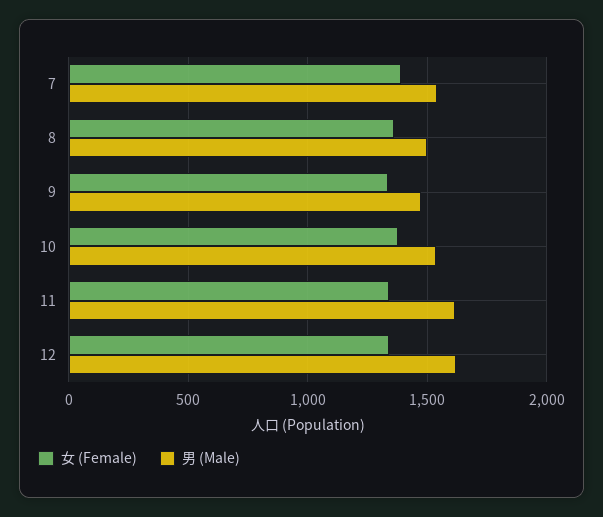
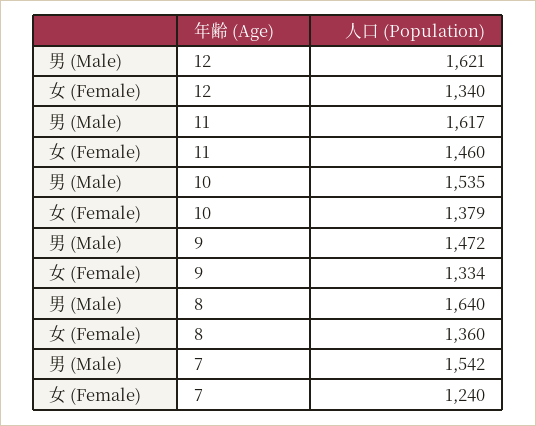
  {
    "女 (Female)": {
-     "7": 1400,
+     "7": 1240,
      "8": 1360,
      "9": 1334,
      "10": 1379,
-     "11": 1350,
+     "11": 1460,
      "12": 1340
    },
    "男 (Male)": {
      "7": 1542,
-     "8": 1500,
+     "8": 1640,
      "9": 1472,
      "10": 1535,
      "11": 1617,
      "12": 1621
    }
  }

